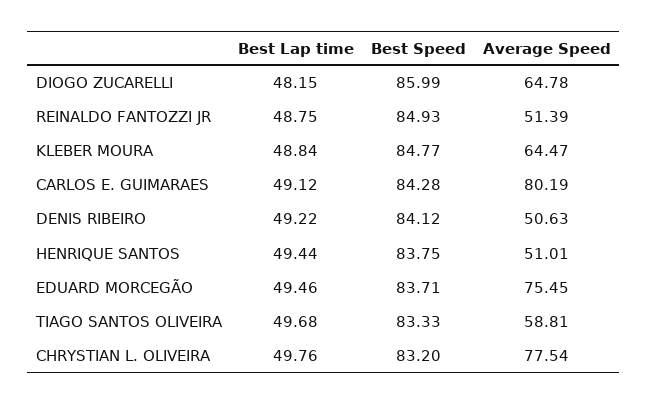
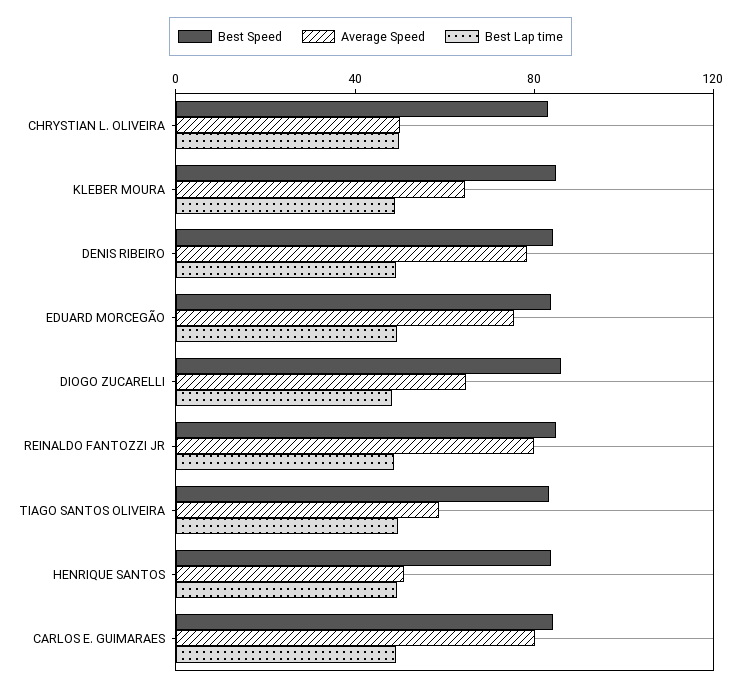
  {
    "Best Lap time": {
      "DIOGO ZUCARELLI": 48.15,
      "REINALDO FANTOZZI JR": 48.75,
      "KLEBER MOURA": 48.84,
      "CARLOS E. GUIMARAES": 49.12,
      "DENIS RIBEIRO": 49.22,
      "HENRIQUE SANTOS": 49.44,
      "EDUARD MORCEGÃO": 49.46,
      "TIAGO SANTOS OLIVEIRA": 49.68,
      "CHRYSTIAN L. OLIVEIRA": 49.76
    },
    "Best Speed": {
      "DIOGO ZUCARELLI": 85.99,
      "REINALDO FANTOZZI JR": 84.93,
      "KLEBER MOURA": 84.77,
      "CARLOS E. GUIMARAES": 84.28,
      "DENIS RIBEIRO": 84.12,
      "HENRIQUE SANTOS": 83.75,
      "EDUARD MORCEGÃO": 83.71,
      "TIAGO SANTOS OLIVEIRA": 83.33,
      "CHRYSTIAN L. OLIVEIRA": 83.2
    },
    "Average Speed": {
      "DIOGO ZUCARELLI": 64.78,
-     "REINALDO FANTOZZI JR": 51.39,
+     "REINALDO FANTOZZI JR": 80,
      "KLEBER MOURA": 64.47,
      "CARLOS E. GUIMARAES": 80.19,
-     "DENIS RIBEIRO": 50.63,
+     "DENIS RIBEIRO": 80,
      "HENRIQUE SANTOS": 51.01,
      "EDUARD MORCEGÃO": 75.45,
      "TIAGO SANTOS OLIVEIRA": 58.81,
-     "CHRYSTIAN L. OLIVEIRA": 77.54
+     "CHRYSTIAN L. OLIVEIRA": 50
    }
  }

